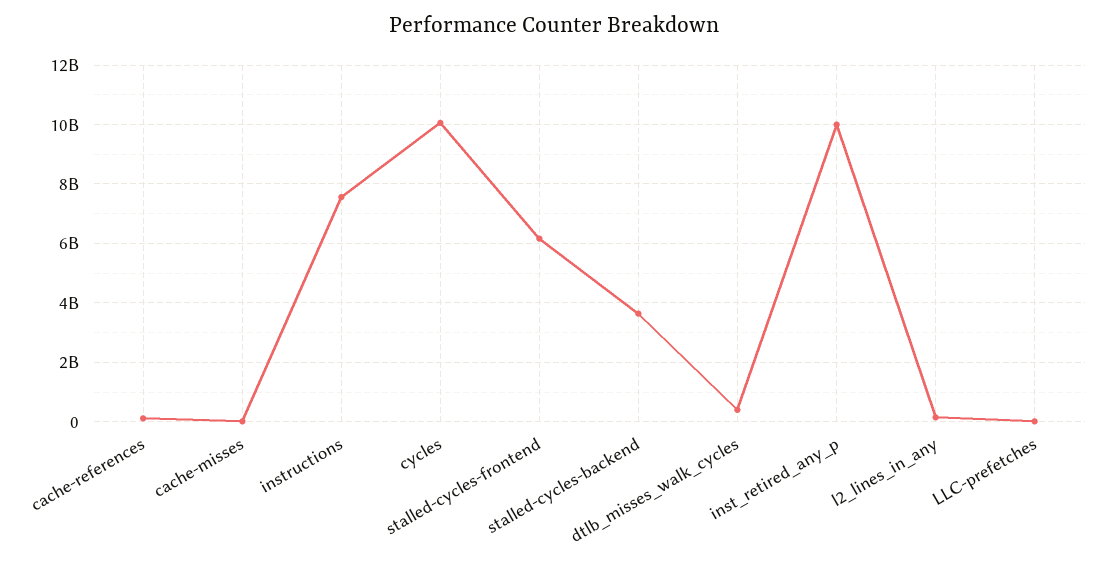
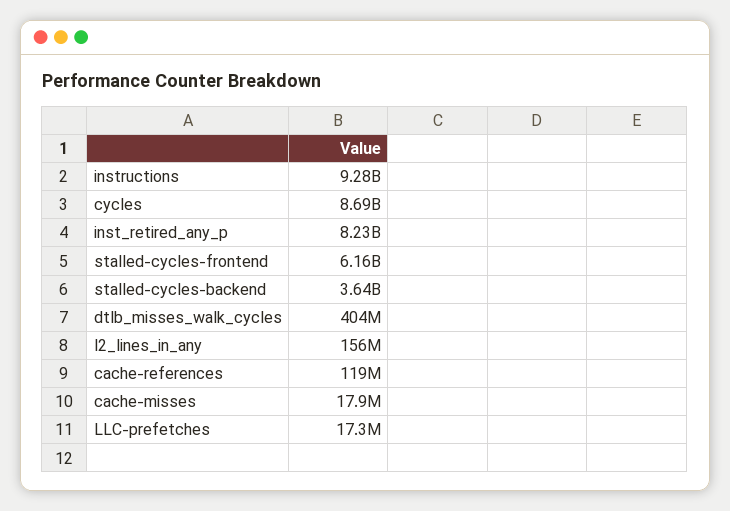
  {
    "cache-references": 119000000,
    "cache-misses": 17900000,
-   "instructions": 7500000000,
+   "instructions": 9280000000,
-   "cycles": 10000000000,
+   "cycles": 8690000000,
    "stalled-cycles-frontend": 6160000000,
    "stalled-cycles-backend": 3640000000,
    "dtlb_misses_walk_cycles": 404000000,
-   "inst_retired_any_p": 10000000000,
+   "inst_retired_any_p": 8230000000,
    "l2_lines_in_any": 156000000,
    "LLC-prefetches": 17300000
  }

